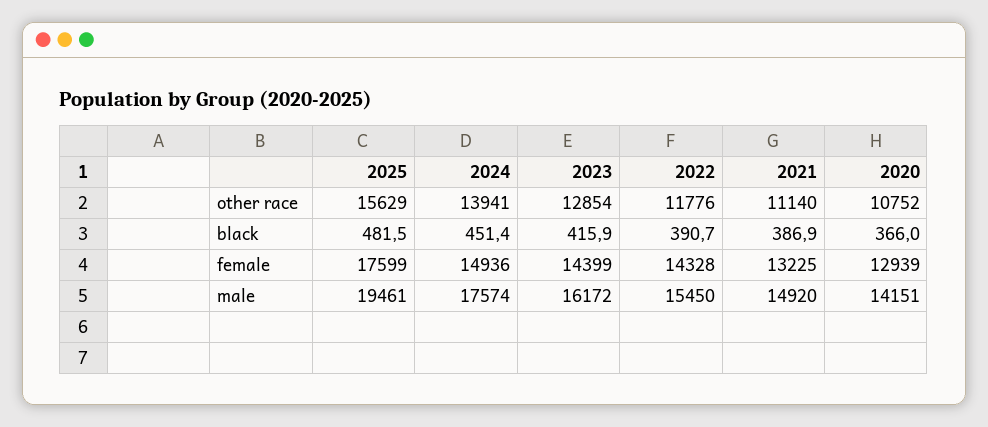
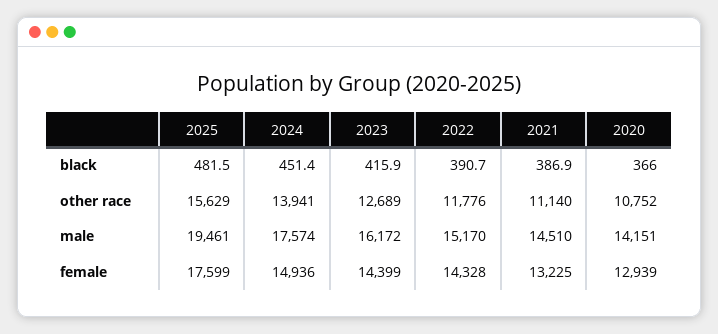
  {
    "2025": {
      "other race": 15629,
      "black": 481.5,
      "female": 17599,
      "male": 19461
    },
    "2024": {
      "other race": 13941,
      "black": 451.4,
      "female": 14936,
      "male": 17574
    },
    "2023": {
-     "other race": 12854,
+     "other race": 12689,
      "black": 415.9,
      "female": 14399,
      "male": 16172
    },
    "2022": {
      "other race": 11776,
      "black": 390.7,
      "female": 14328,
-     "male": 15450
+     "male": 15170
    },
    "2021": {
      "other race": 11140,
      "black": 386.9,
      "female": 13225,
-     "male": 14920
+     "male": 14510
    },
    "2020": {
      "other race": 10752,
      "black": 366,
      "female": 12939,
      "male": 14151
    }
  }

